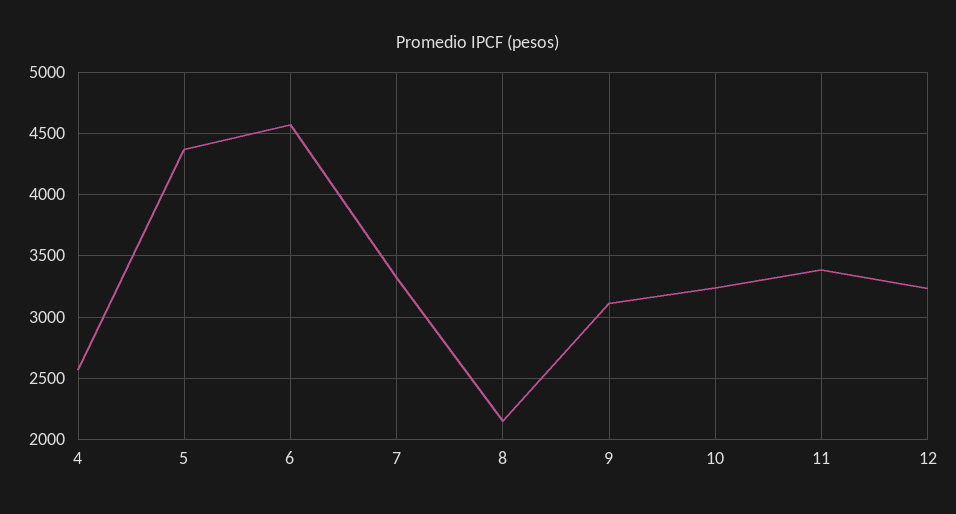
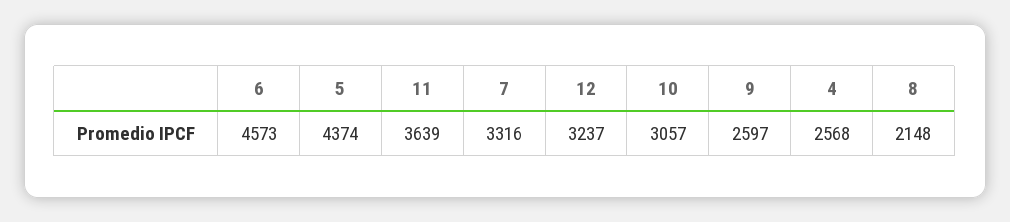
  {
    "4": 2568,
    "5": 4374,
    "6": 4573,
    "7": 3316,
    "8": 2148,
-   "9": 3100,
+   "9": 2597,
-   "10": 3250,
+   "10": 3057,
-   "11": 3400,
+   "11": 3639,
    "12": 3237
  }

